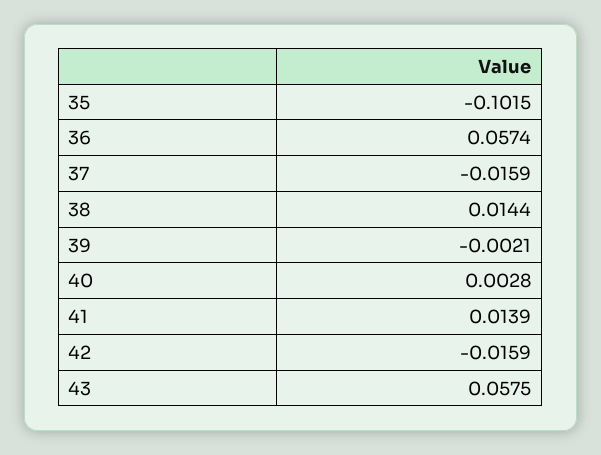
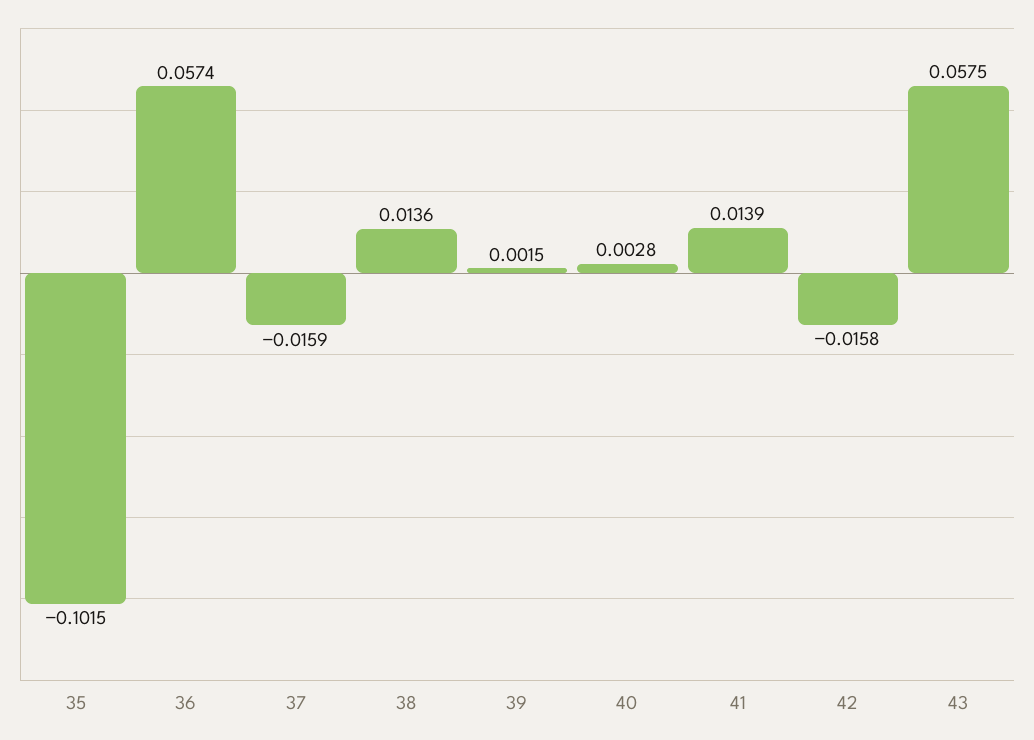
  {
    "35": -0.1015,
    "36": 0.0574,
    "37": -0.0159,
-   "38": 0.0144,
+   "38": 0.0136,
-   "39": -0.0021,
+   "39": 0.0015,
    "40": 0.0028,
    "41": 0.0139,
-   "42": -0.0159,
+   "42": -0.0158,
    "43": 0.0575
  }

